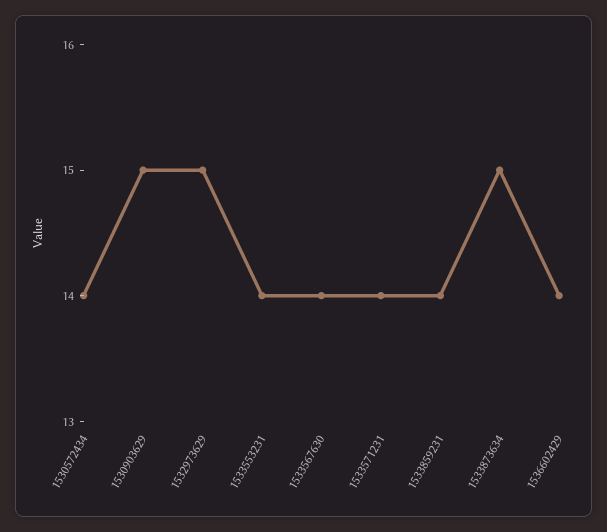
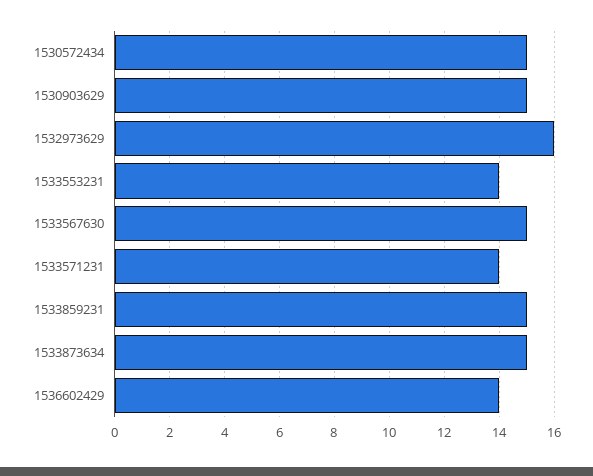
  {
-   "1530572434": 14,
+   "1530572434": 15,
    "1530903629": 15,
-   "1532973629": 15,
+   "1532973629": 16,
    "1533553231": 14,
-   "1533567630": 14,
+   "1533567630": 15,
    "1533571231": 14,
-   "1533859231": 14,
+   "1533859231": 15,
    "1533873634": 15,
    "1536602429": 14
  }

